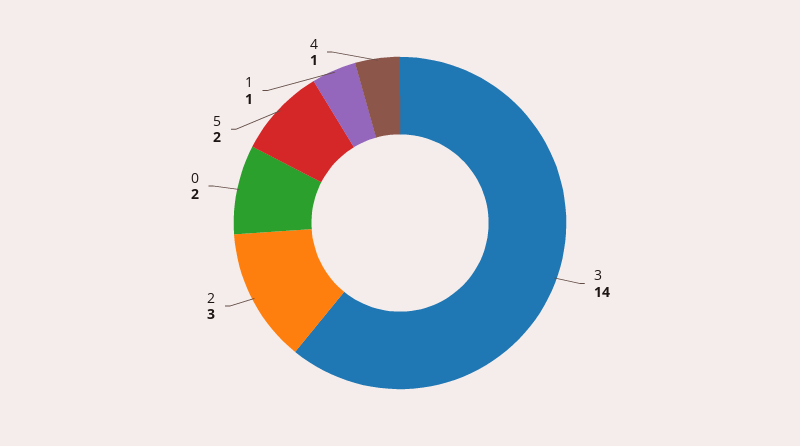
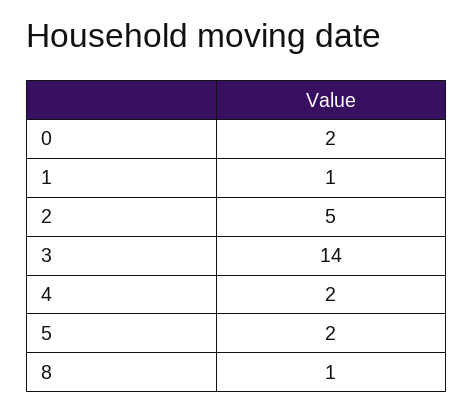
  {
    "3": 14,
-   "2": 3,
+   "2": 5,
    "0": 2,
    "5": 2,
    "1": 1,
-   "4": 1
+   "4": 2,
+   "8": 1
  }

